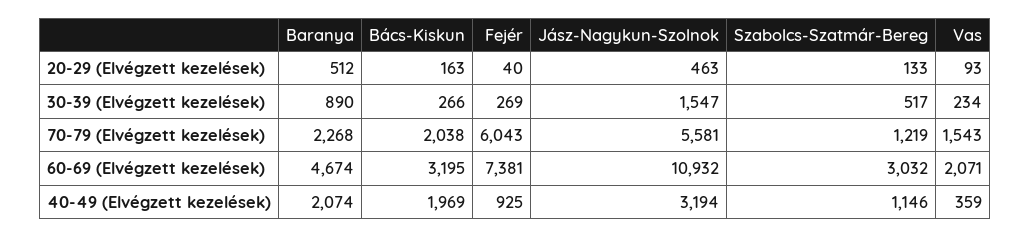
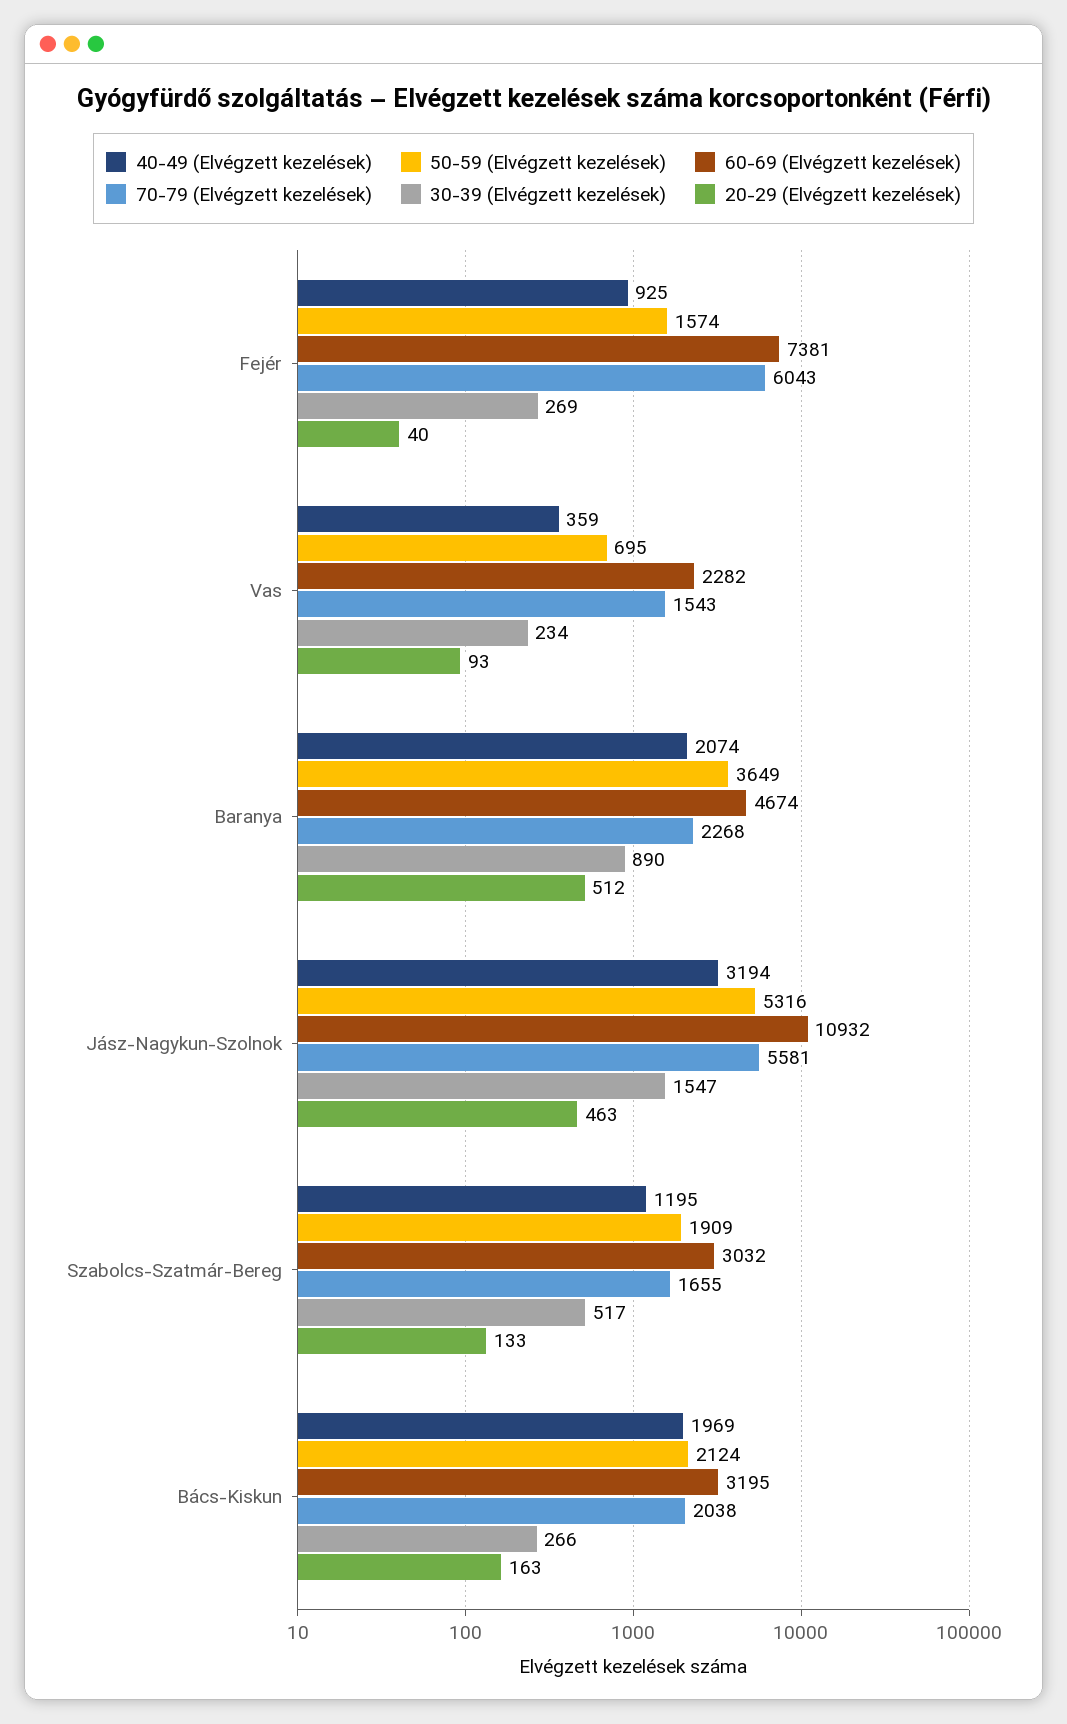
  {
    "20-29 (Elvégzett kezelések)": {
      "Baranya": 512,
      "Bács-Kiskun": 163,
      "Fejér": 40,
      "Jász-Nagykun-Szolnok": 463,
      "Szabolcs-Szatmár-Bereg": 133,
      "Vas": 93
    },
    "30-39 (Elvégzett kezelések)": {
      "Baranya": 890,
      "Bács-Kiskun": 266,
      "Fejér": 269,
      "Jász-Nagykun-Szolnok": 1547,
      "Szabolcs-Szatmár-Bereg": 517,
      "Vas": 234
    },
    "70-79 (Elvégzett kezelések)": {
      "Baranya": 2268,
      "Bács-Kiskun": 2038,
      "Fejér": 6043,
      "Jász-Nagykun-Szolnok": 5581,
-     "Szabolcs-Szatmár-Bereg": 1219,
+     "Szabolcs-Szatmár-Bereg": 1655,
      "Vas": 1543
    },
    "60-69 (Elvégzett kezelések)": {
      "Baranya": 4674,
      "Bács-Kiskun": 3195,
      "Fejér": 7381,
      "Jász-Nagykun-Szolnok": 10932,
      "Szabolcs-Szatmár-Bereg": 3032,
-     "Vas": 2071
+     "Vas": 2282
    },
    "40-49 (Elvégzett kezelések)": {
      "Baranya": 2074,
      "Bács-Kiskun": 1969,
      "Fejér": 925,
      "Jász-Nagykun-Szolnok": 3194,
-     "Szabolcs-Szatmár-Bereg": 1146,
+     "Szabolcs-Szatmár-Bereg": 1195,
      "Vas": 359
-   }
+   },
+   "50-59 (Elvégzett kezelések)": {
+     "Fejér": 1574,
+     "Vas": 695,
+     "Baranya": 3649,
+     "Jász-Nagykun-Szolnok": 5316,
+     "Szabolcs-Szatmár-Bereg": 1909,
+     "Bács-Kiskun": 2124
+   }
  }

